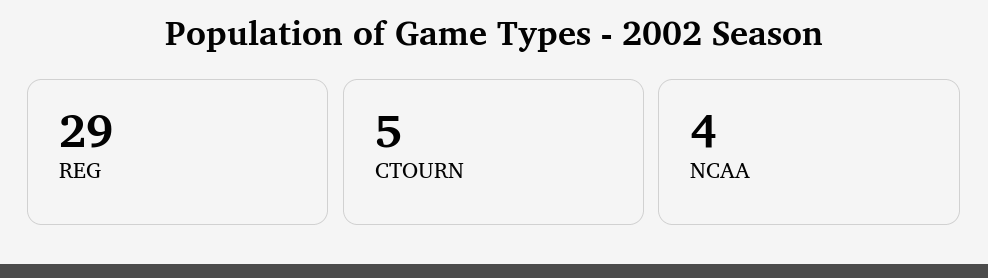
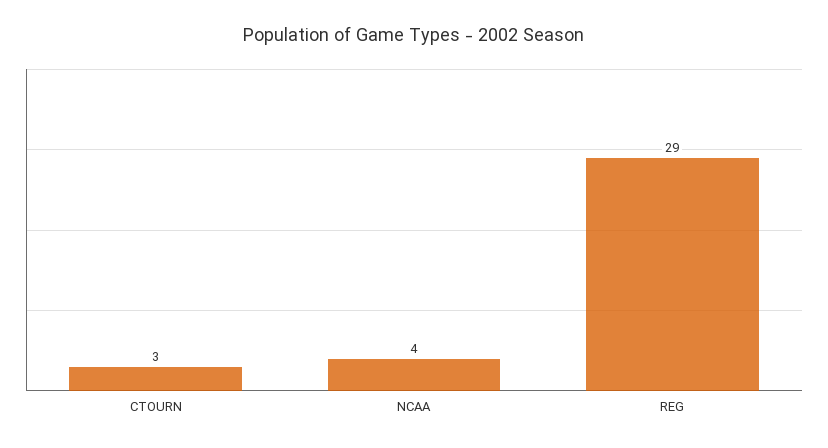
  {
    "REG": 29,
-   "CTOURN": 5,
+   "CTOURN": 3,
    "NCAA": 4
  }

